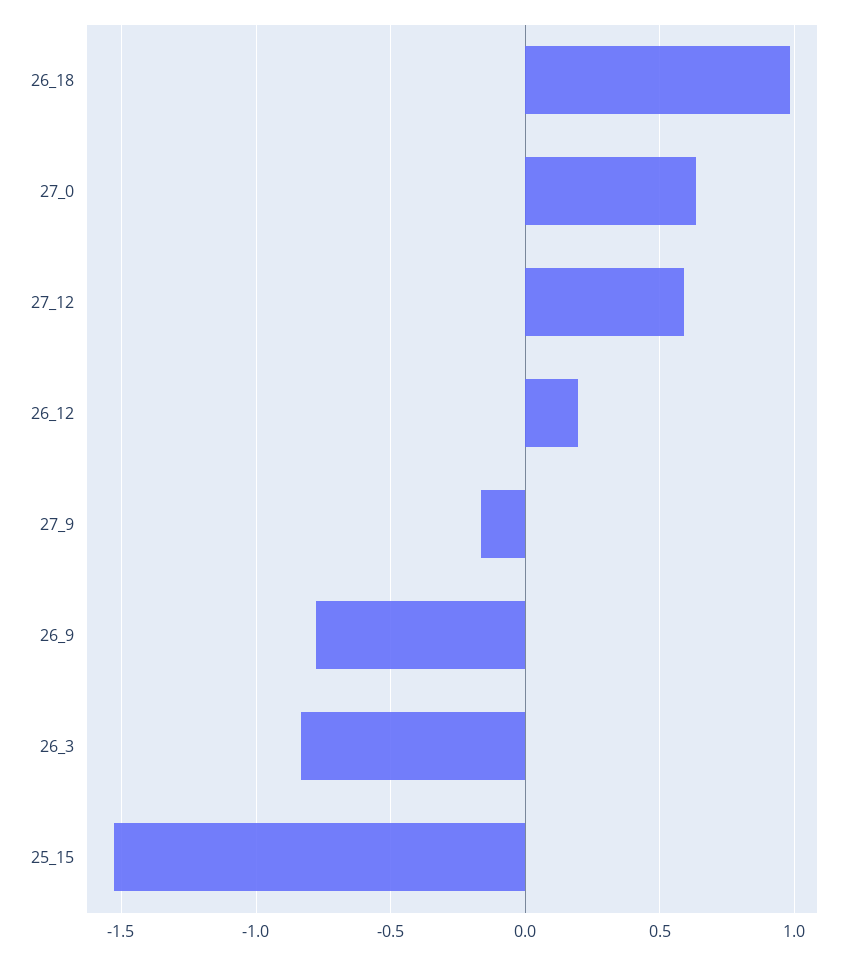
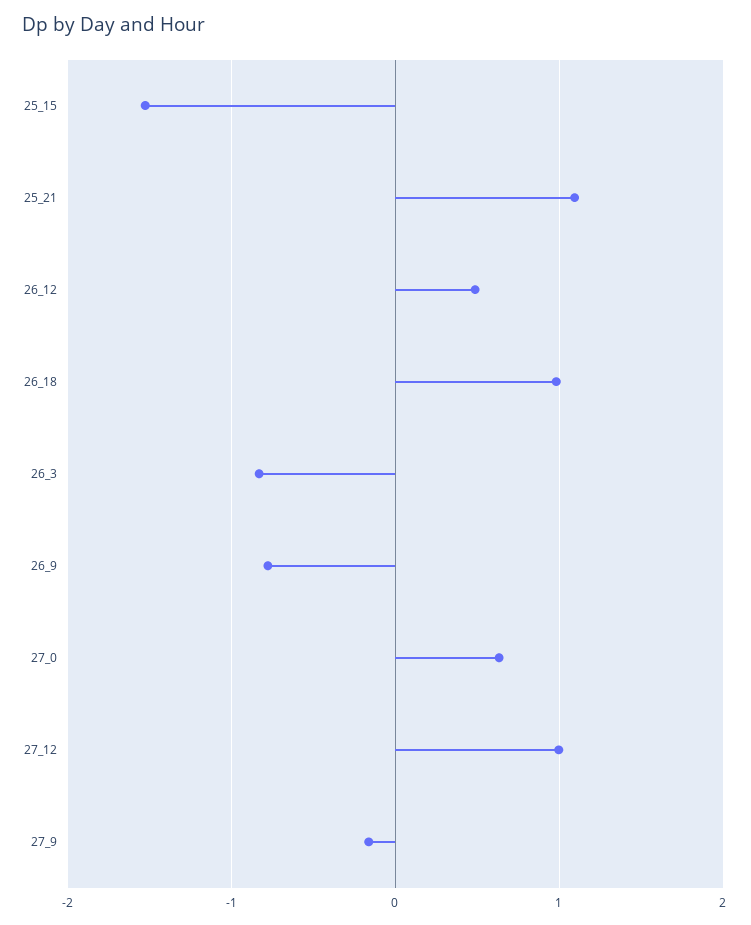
  {
    "26_18": 1,
    "27_0": 0.65,
-   "27_12": 0.6,
+   "27_12": 1,
-   "26_12": 0.2,
+   "26_12": 0.5,
    "27_9": -0.15,
    "26_9": -0.8,
    "26_3": -0.85,
-   "25_15": -1.55
+   "25_15": -1.55,
+   "25_21": 1.1
  }

